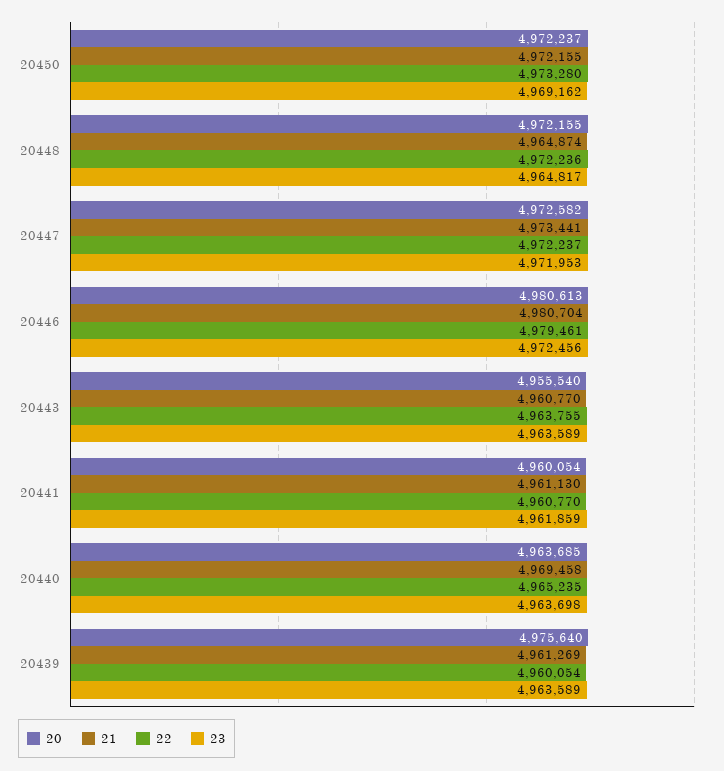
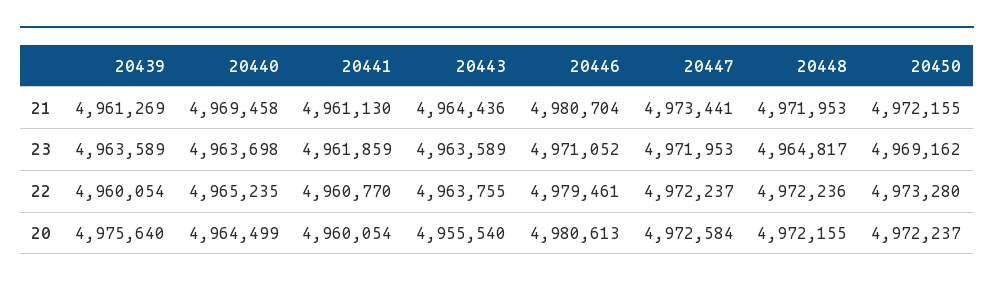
  {
    "20": {
      "20450": 4972237,
      "20448": 4972155,
-     "20447": 4972582,
+     "20447": 4972584,
      "20446": 4980613,
      "20443": 4955540,
      "20441": 4960054,
-     "20440": 4963685,
+     "20440": 4964499,
      "20439": 4975640
    },
    "21": {
      "20450": 4972155,
-     "20448": 4964874,
+     "20448": 4971953,
      "20447": 4973441,
      "20446": 4980704,
-     "20443": 4960770,
+     "20443": 4964436,
      "20441": 4961130,
      "20440": 4969458,
      "20439": 4961269
    },
    "22": {
      "20450": 4973280,
      "20448": 4972236,
      "20447": 4972237,
      "20446": 4979461,
      "20443": 4963755,
      "20441": 4960770,
      "20440": 4965235,
      "20439": 4960054
    },
    "23": {
      "20450": 4969162,
      "20448": 4964817,
      "20447": 4971953,
-     "20446": 4972456,
+     "20446": 4971052,
      "20443": 4963589,
      "20441": 4961859,
      "20440": 4963698,
      "20439": 4963589
    }
  }

